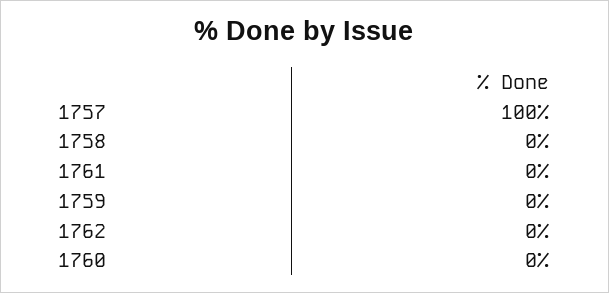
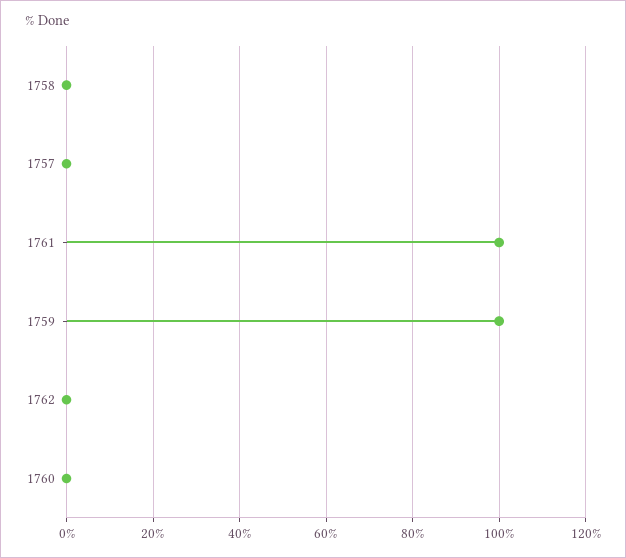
  {
-   "1757": 100,
+   "1757": 0,
    "1758": 0,
-   "1761": 0,
+   "1761": 100,
-   "1759": 0,
+   "1759": 100,
    "1762": 0,
    "1760": 0
  }

